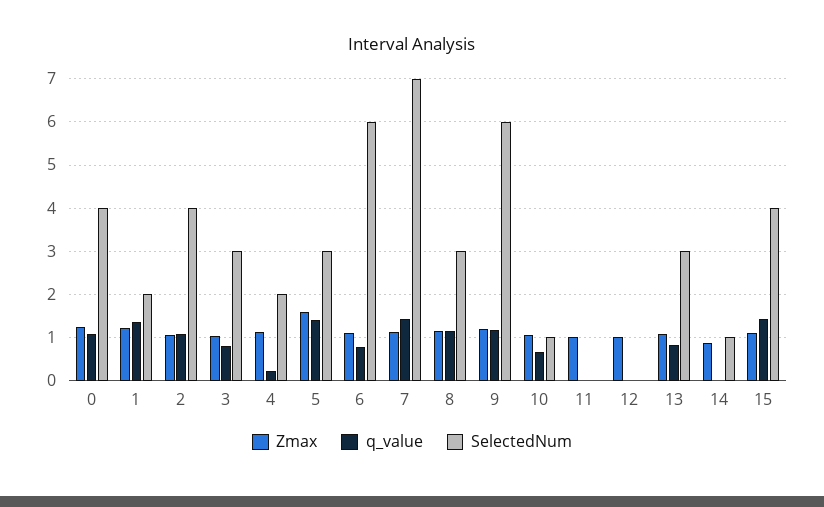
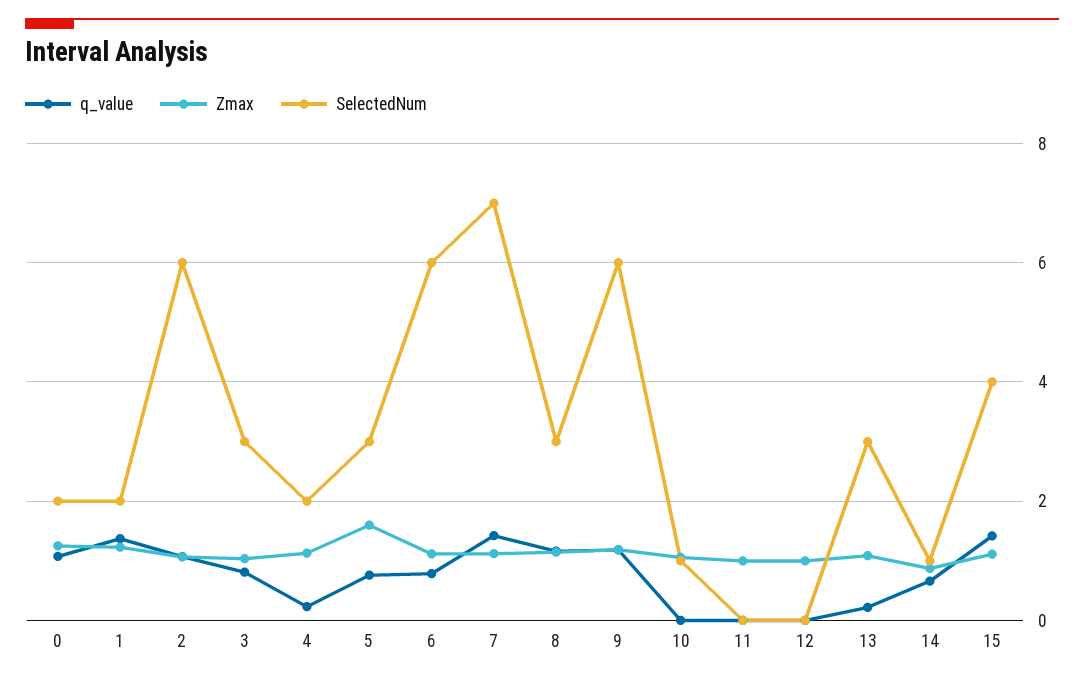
  {
    "Zmax": {
      "0": 1.2,
      "1": 1.2,
      "2": 1,
      "3": 1,
      "4": 1.2,
      "5": 1.6,
      "6": 1.2,
      "7": 1.2,
      "8": 1.2,
      "9": 1.2,
      "10": 1,
      "11": 1,
      "12": 1,
      "13": 1,
      "14": 0.8,
      "15": 1.2
    },
    "q_value": {
      "0": 1,
      "1": 1.4,
      "2": 1,
      "3": 0.8,
      "4": 0.2,
-     "5": 1.4,
+     "5": 0.8,
      "6": 0.8,
      "7": 1.4,
      "8": 1.2,
      "9": 1.2,
-     "10": 0.6,
+     "10": 0,
      "11": 0,
      "12": 0,
-     "13": 0.8,
+     "13": 0.2,
-     "14": 0,
+     "14": 0.6,
      "15": 1.4
    },
    "SelectedNum": {
-     "0": 4,
+     "0": 2,
      "1": 2,
-     "2": 4,
+     "2": 6,
      "3": 3,
      "4": 2,
      "5": 3,
      "6": 6,
      "7": 7,
      "8": 3,
      "9": 6,
      "10": 1,
      "11": 0,
      "12": 0,
      "13": 3,
      "14": 1,
      "15": 4
    }
  }

